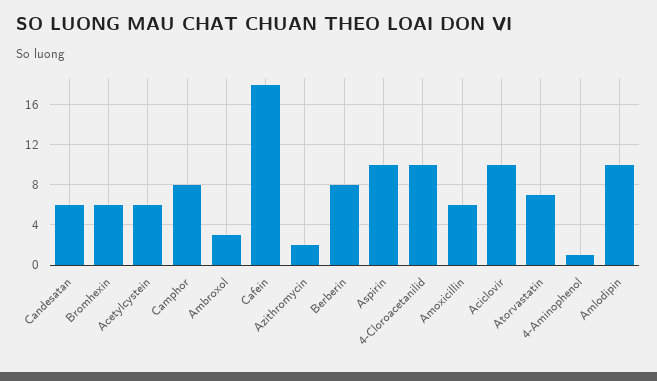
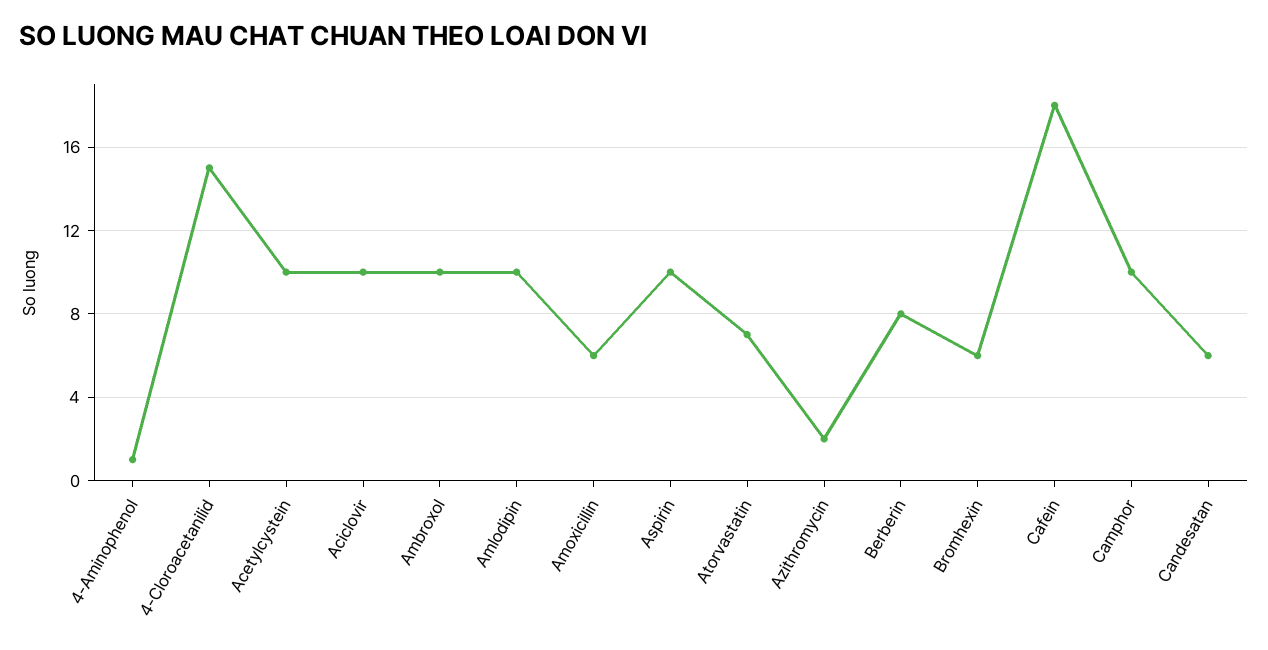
  {
    "Candesatan": 6,
    "Bromhexin": 6,
-   "Acetylcystein": 6,
+   "Acetylcystein": 10,
-   "Camphor": 8,
+   "Camphor": 10,
-   "Ambroxol": 3,
+   "Ambroxol": 10,
    "Cafein": 18,
    "Azithromycin": 2,
    "Berberin": 8,
    "Aspirin": 10,
-   "4-Cloroacetanilid": 10,
+   "4-Cloroacetanilid": 15,
    "Amoxicillin": 6,
    "Aciclovir": 10,
    "Atorvastatin": 7,
    "4-Aminophenol": 1,
    "Amlodipin": 10
  }

